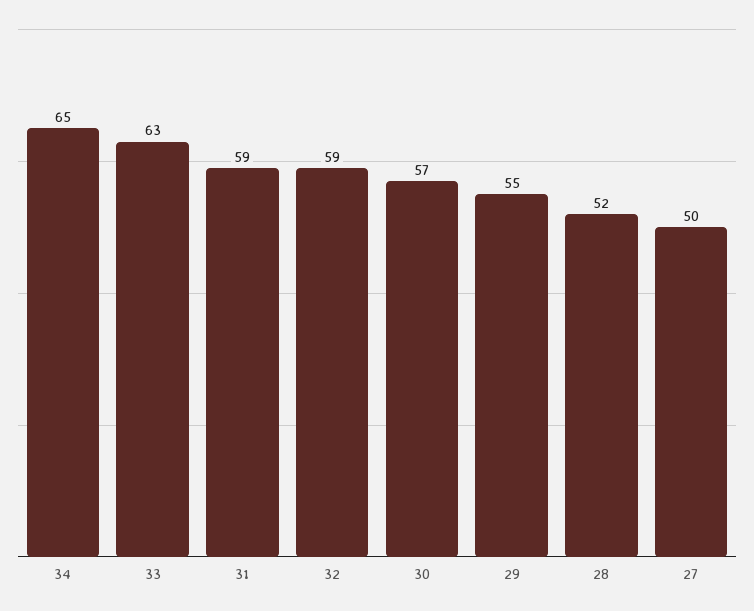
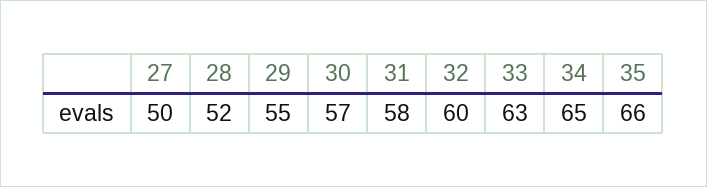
  {
    "34": 65,
    "33": 63,
-   "31": 59,
+   "31": 58,
-   "32": 59,
+   "32": 60,
    "30": 57,
    "29": 55,
    "28": 52,
-   "27": 50
+   "27": 50,
+   "35": 66
  }

